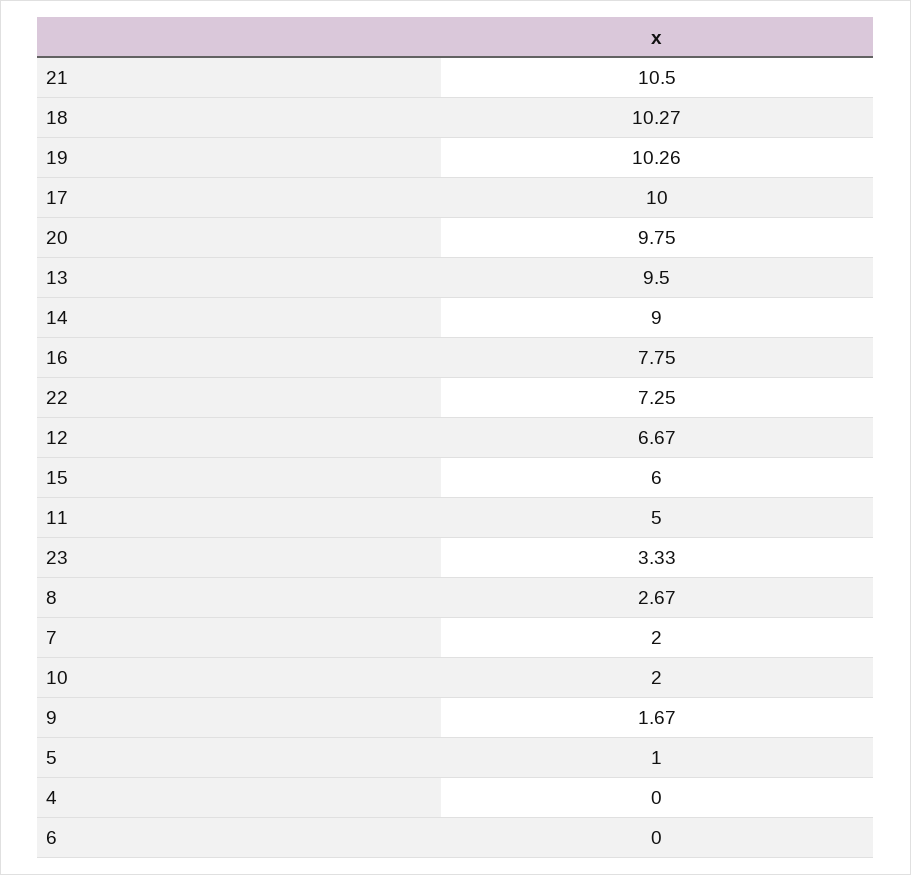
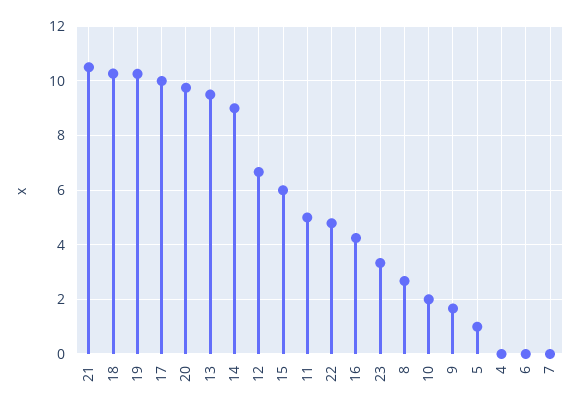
  {
    "21": 10.5,
    "18": 10.27,
    "19": 10.26,
    "17": 10,
    "20": 9.75,
    "13": 9.5,
    "14": 9,
-   "16": 7.75,
+   "16": 4.25,
-   "22": 7.25,
+   "22": 4.75,
    "12": 6.67,
    "15": 6,
    "11": 5,
    "23": 3.33,
    "8": 2.67,
-   "7": 2,
+   "7": 0,
    "10": 2,
    "9": 1.67,
    "5": 1,
    "4": 0,
    "6": 0
  }

